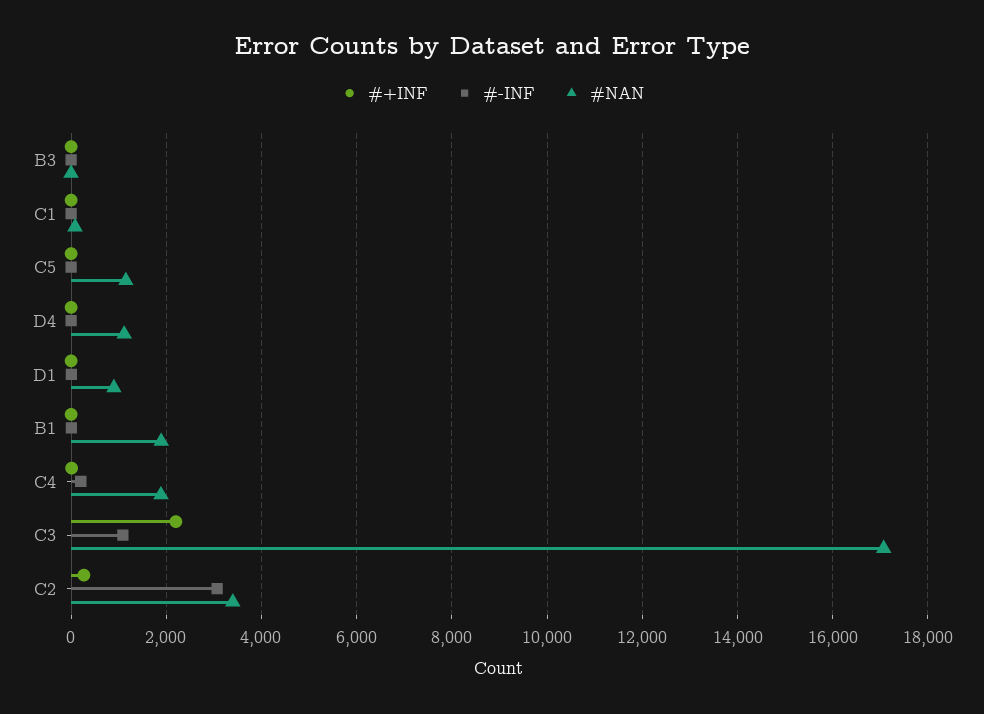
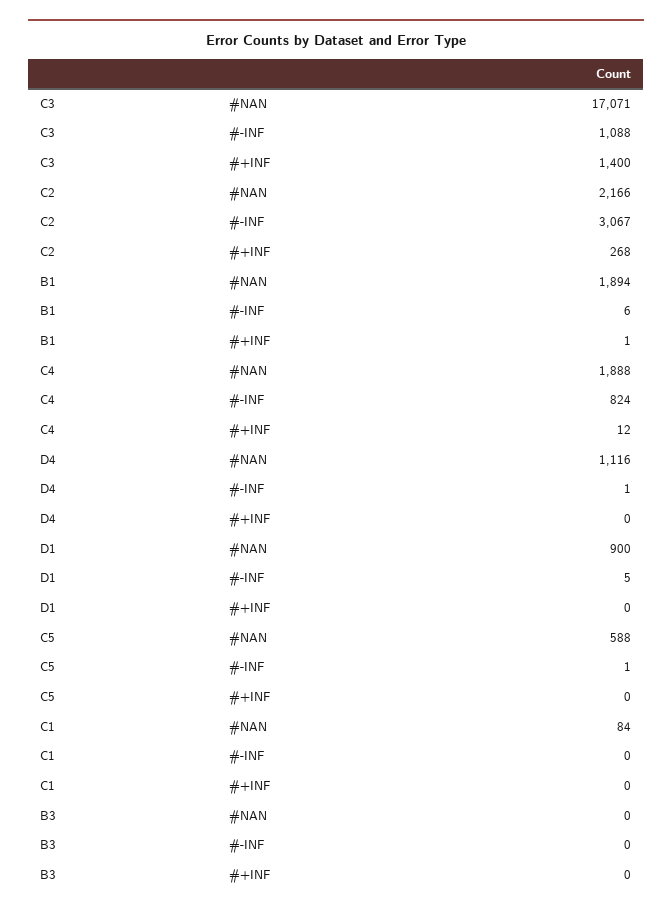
  {
    "#+INF": {
      "B3": 0,
      "C1": 0,
      "C5": 0,
      "D4": 0,
      "D1": 0,
      "B1": 1,
      "C4": 12,
-     "C3": 2200,
+     "C3": 1400,
      "C2": 268
    },
    "#-INF": {
      "B3": 0,
      "C1": 0,
      "C5": 1,
      "D4": 1,
      "D1": 5,
      "B1": 6,
-     "C4": 200,
+     "C4": 824,
      "C3": 1088,
      "C2": 3067
    },
    "#NAN": {
      "B3": 0,
      "C1": 84,
-     "C5": 1200,
+     "C5": 588,
      "D4": 1116,
      "D1": 900,
      "B1": 1894,
      "C4": 1888,
      "C3": 17071,
-     "C2": 3400
+     "C2": 2166
    }
  }

